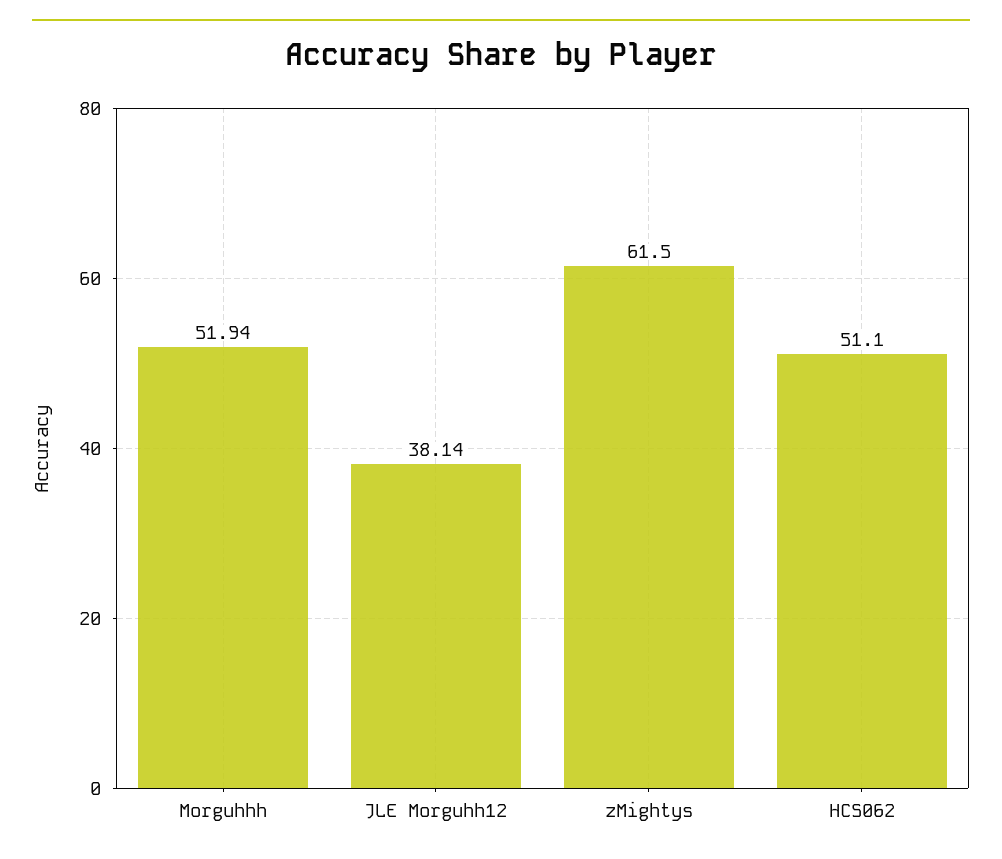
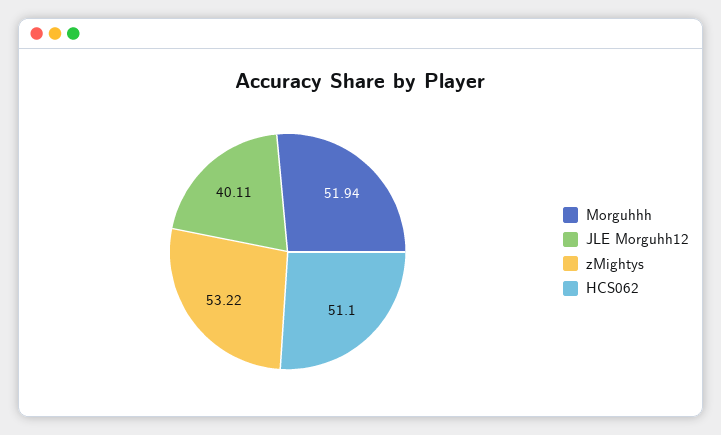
  {
    "Morguhhh": 51.94,
-   "JLE Morguhh12": 38.14,
+   "JLE Morguhh12": 40.11,
-   "zMightys": 61.5,
+   "zMightys": 53.22,
    "HCS062": 51.1
  }

